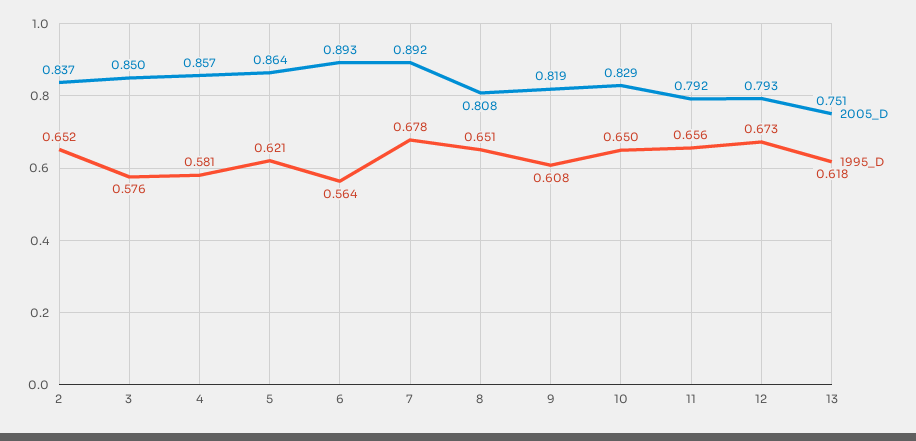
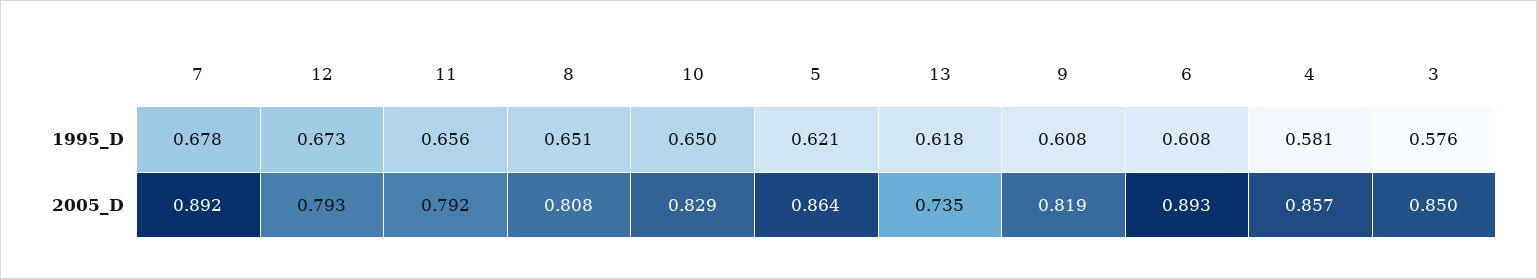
  {
    "2005_D": {
-     "2": 0.837,
      "3": 0.85,
      "4": 0.857,
      "5": 0.864,
      "6": 0.893,
      "7": 0.892,
      "8": 0.808,
      "9": 0.819,
      "10": 0.829,
      "11": 0.792,
      "12": 0.793,
-     "13": 0.751
+     "13": 0.735
    },
    "1995_D": {
-     "2": 0.652,
      "3": 0.576,
      "4": 0.581,
      "5": 0.621,
-     "6": 0.564,
+     "6": 0.608,
      "7": 0.678,
      "8": 0.651,
      "9": 0.608,
      "10": 0.65,
      "11": 0.656,
      "12": 0.673,
      "13": 0.618
    }
  }

